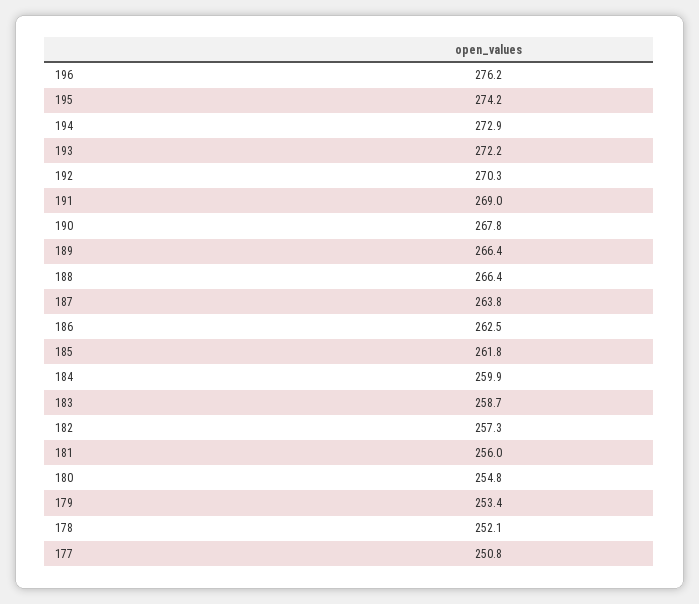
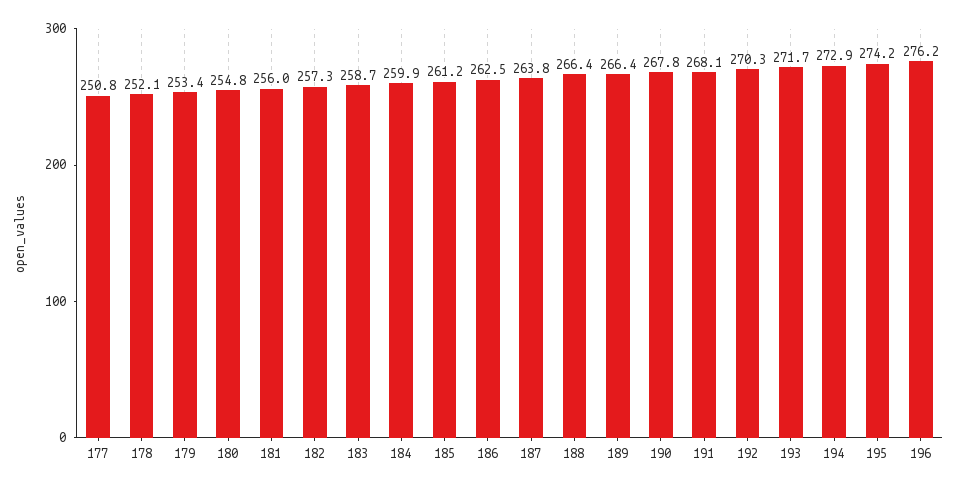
  {
    "196": 276.2,
    "195": 274.2,
    "194": 272.9,
-   "193": 272.2,
+   "193": 271.7,
    "192": 270.3,
-   "191": 269,
+   "191": 268.1,
    "190": 267.8,
    "189": 266.4,
    "188": 266.4,
    "187": 263.8,
    "186": 262.5,
-   "185": 261.8,
+   "185": 261.2,
    "184": 259.9,
    "183": 258.7,
    "182": 257.3,
    "181": 256,
    "180": 254.8,
    "179": 253.4,
    "178": 252.1,
    "177": 250.8
  }

